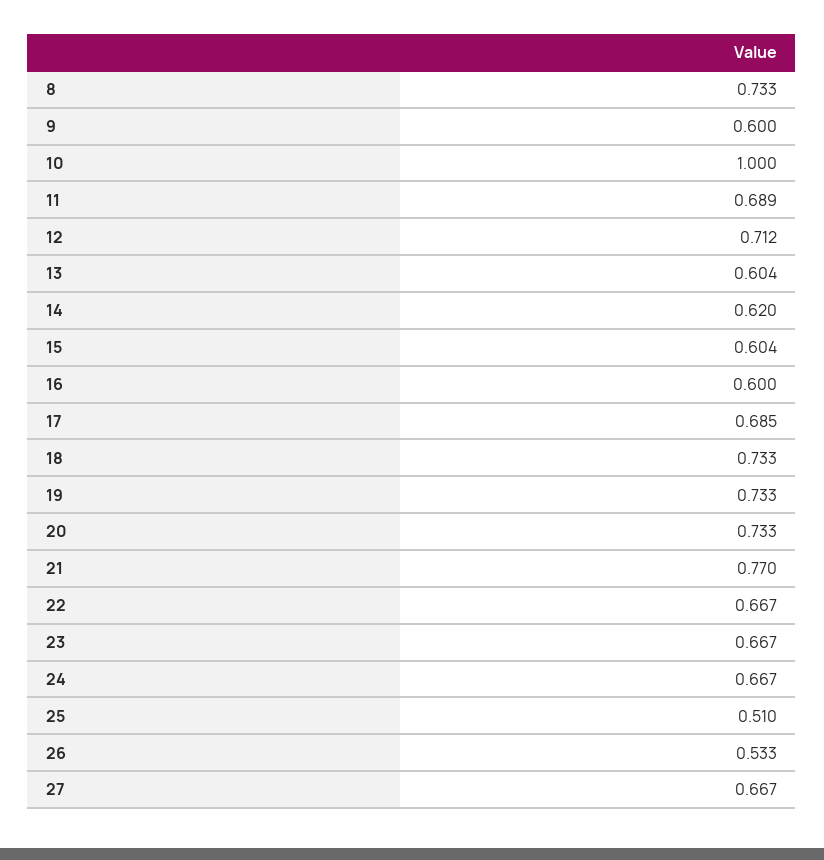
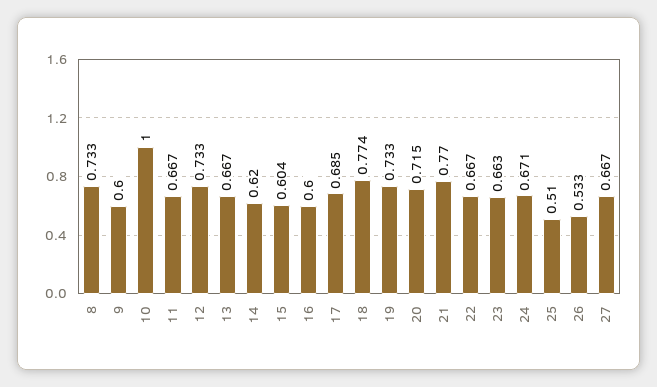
  {
    "8": 0.733,
    "9": 0.6,
    "10": 1,
-   "11": 0.689,
+   "11": 0.667,
-   "12": 0.712,
+   "12": 0.733,
-   "13": 0.604,
+   "13": 0.667,
    "14": 0.62,
    "15": 0.604,
    "16": 0.6,
    "17": 0.685,
-   "18": 0.733,
+   "18": 0.774,
    "19": 0.733,
-   "20": 0.733,
+   "20": 0.715,
    "21": 0.77,
    "22": 0.667,
-   "23": 0.667,
+   "23": 0.663,
-   "24": 0.667,
+   "24": 0.671,
    "25": 0.51,
    "26": 0.533,
    "27": 0.667
  }

